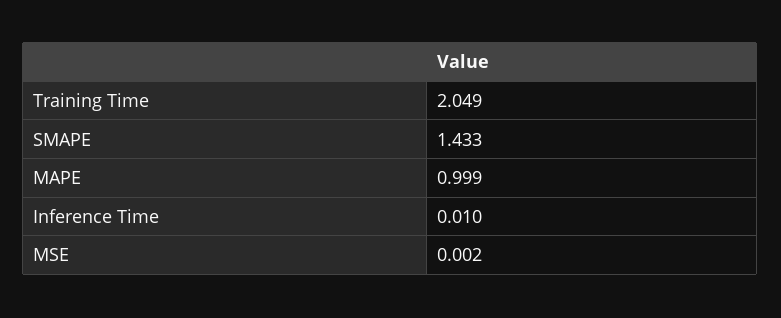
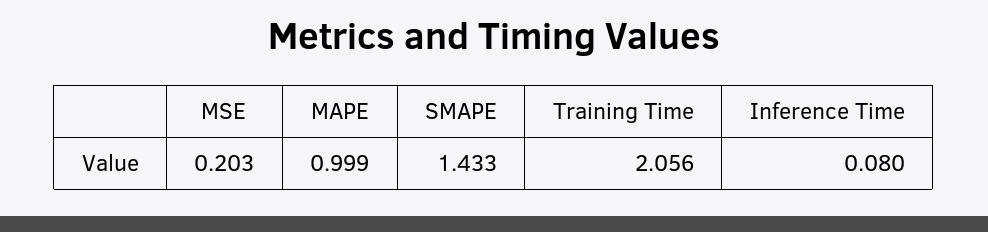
  {
-   "Training Time": 2.049,
+   "Training Time": 2.056,
    "SMAPE": 1.433,
    "MAPE": 0.999,
-   "Inference Time": 0.01,
+   "Inference Time": 0.08,
-   "MSE": 0.002
+   "MSE": 0.203
  }

